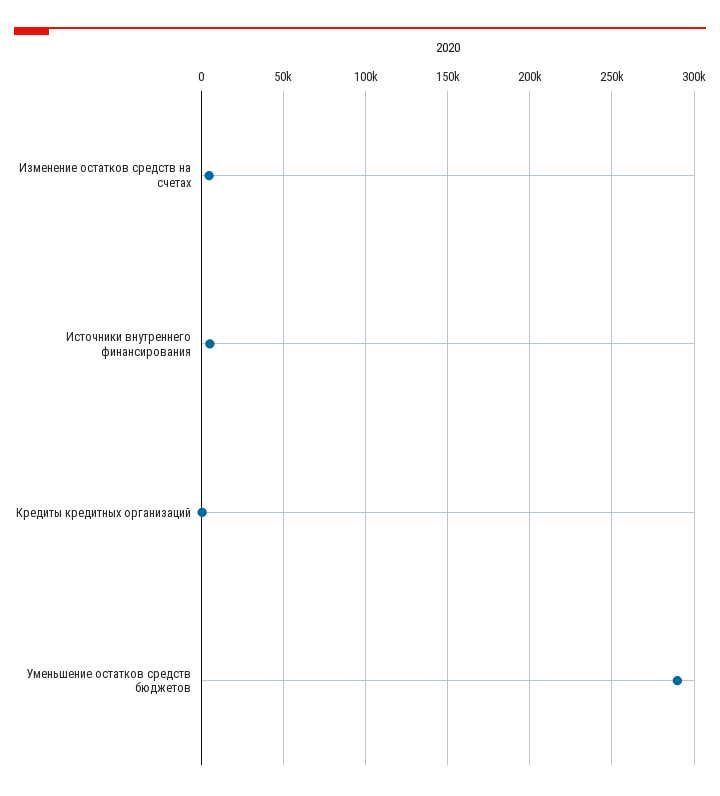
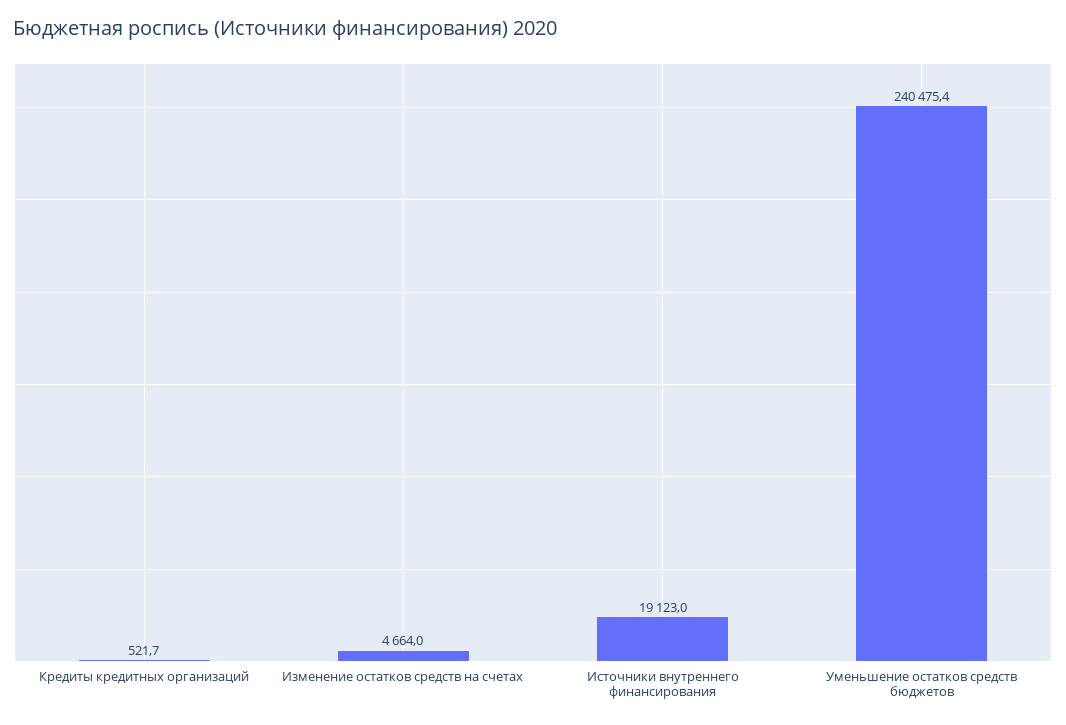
  {
    "Изменение остатков средств на счетах": 4664,
-   "Источники внутреннего финансирования": 5000,
+   "Источники внутреннего финансирования": 19123,
    "Кредиты кредитных организаций": 521.7,
-   "Уменьшение остатков средств бюджетов": 290000
+   "Уменьшение остатков средств бюджетов": 240475.4
  }

